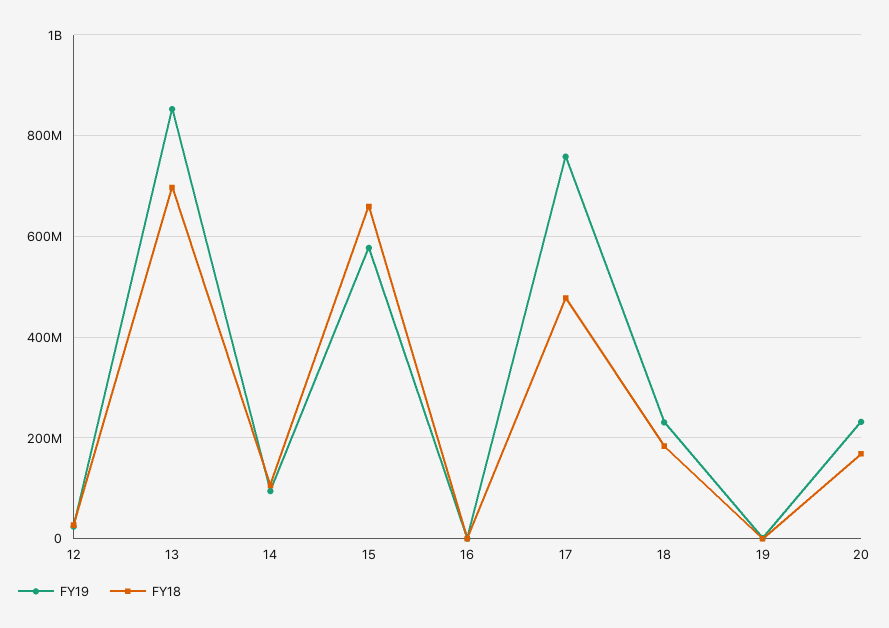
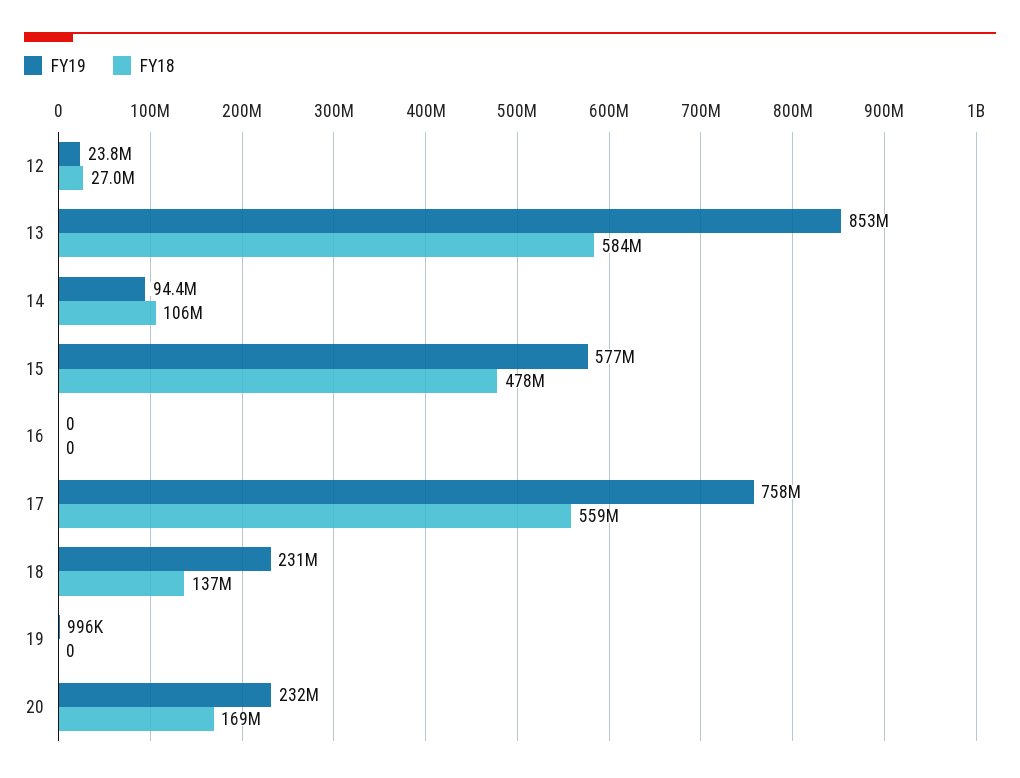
  {
    "FY19": {
      "12": 23800000,
      "13": 853000000,
      "14": 94400000,
      "15": 577000000,
      "16": 0,
      "17": 758000000,
      "18": 231000000,
      "19": 996000,
      "20": 232000000
    },
    "FY18": {
      "12": 27000000,
-     "13": 700000000,
+     "13": 584000000,
      "14": 106000000,
-     "15": 660000000,
+     "15": 478000000,
      "16": 0,
-     "17": 480000000,
+     "17": 559000000,
-     "18": 180000000,
+     "18": 137000000,
      "19": 0,
      "20": 169000000
    }
  }

